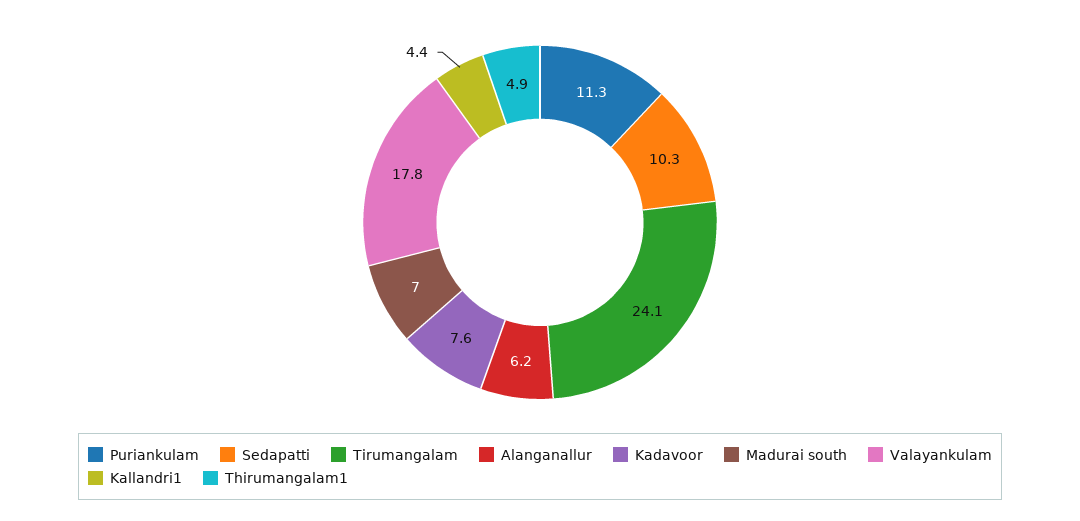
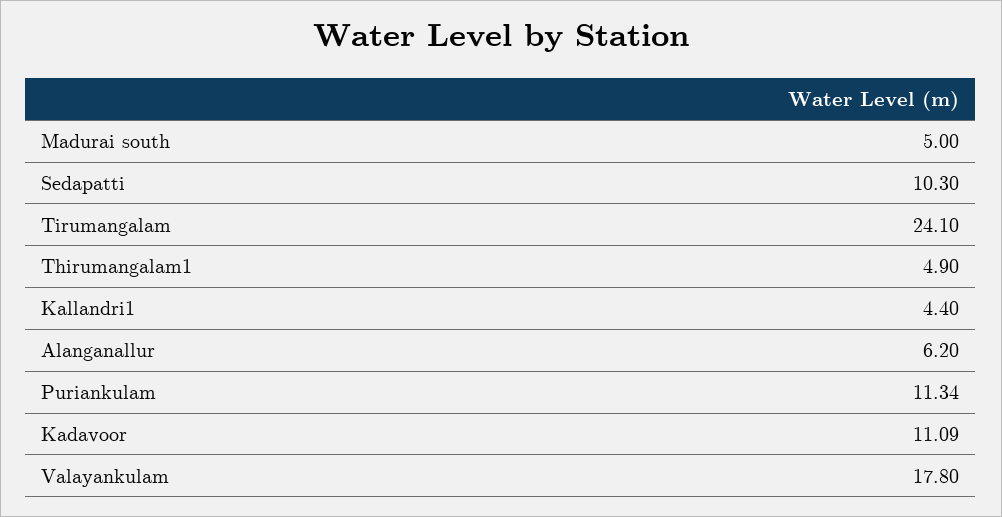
  {
    "Puriankulam": 11.34,
    "Sedapatti": 10.3,
    "Tirumangalam": 24.1,
    "Alanganallur": 6.2,
-   "Kadavoor": 7.6,
+   "Kadavoor": 11.09,
-   "Madurai south": 7,
+   "Madurai south": 5,
    "Valayankulam": 17.8,
    "Kallandri1": 4.4,
    "Thirumangalam1": 4.9
  }

